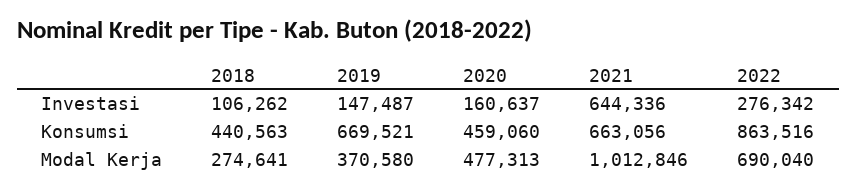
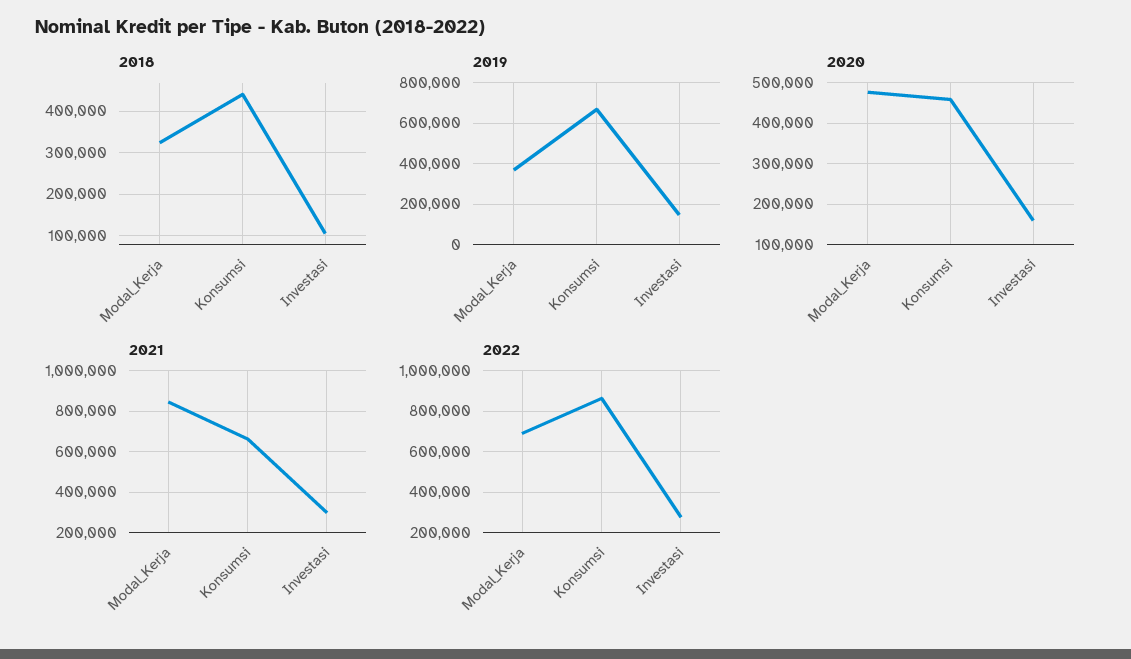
  {
    "2018": {
      "Investasi": 106262,
      "Konsumsi": 440563,
-     "Modal Kerja": 274641
+     "Modal Kerja": 320000
    },
    "2019": {
      "Investasi": 147487,
      "Konsumsi": 669521,
      "Modal Kerja": 370580
    },
    "2020": {
      "Investasi": 160637,
      "Konsumsi": 459060,
      "Modal Kerja": 477313
    },
    "2021": {
-     "Investasi": 644336,
+     "Investasi": 300000,
      "Konsumsi": 663056,
-     "Modal Kerja": 1012846
+     "Modal Kerja": 850000
    },
    "2022": {
      "Investasi": 276342,
      "Konsumsi": 863516,
      "Modal Kerja": 690040
    }
  }

